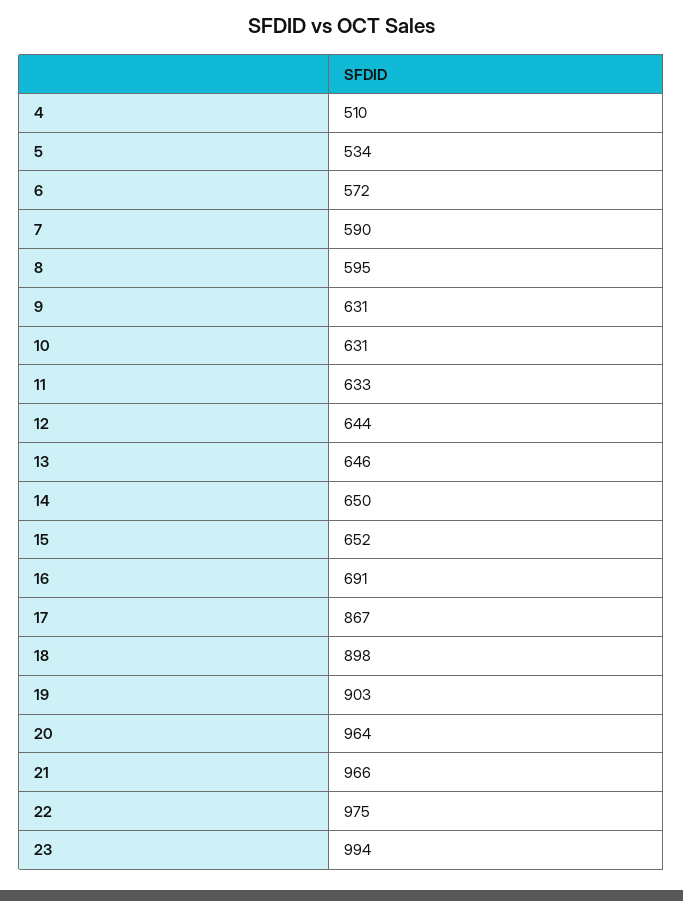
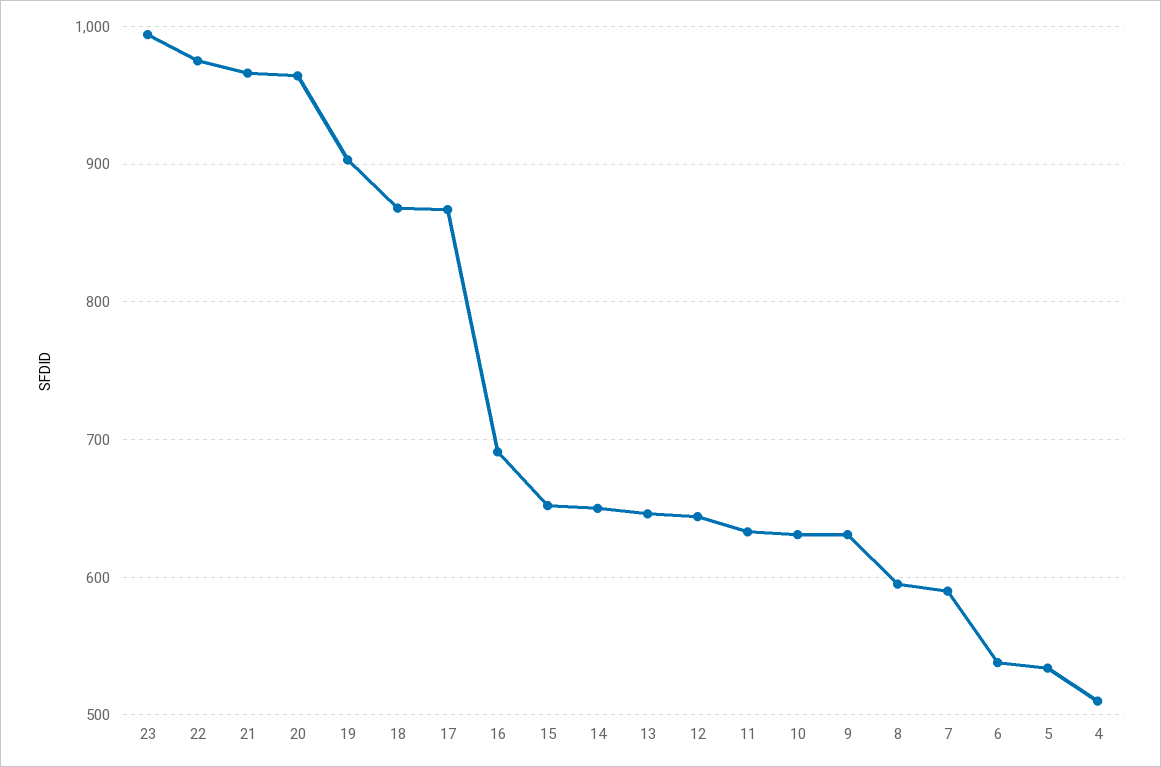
  {
    "4": 510,
    "5": 534,
-   "6": 572,
+   "6": 540,
    "7": 590,
    "8": 595,
    "9": 631,
    "10": 631,
    "11": 633,
    "12": 644,
    "13": 646,
    "14": 650,
    "15": 652,
    "16": 691,
    "17": 867,
-   "18": 898,
+   "18": 870,
    "19": 903,
    "20": 964,
    "21": 966,
    "22": 975,
    "23": 994
  }

